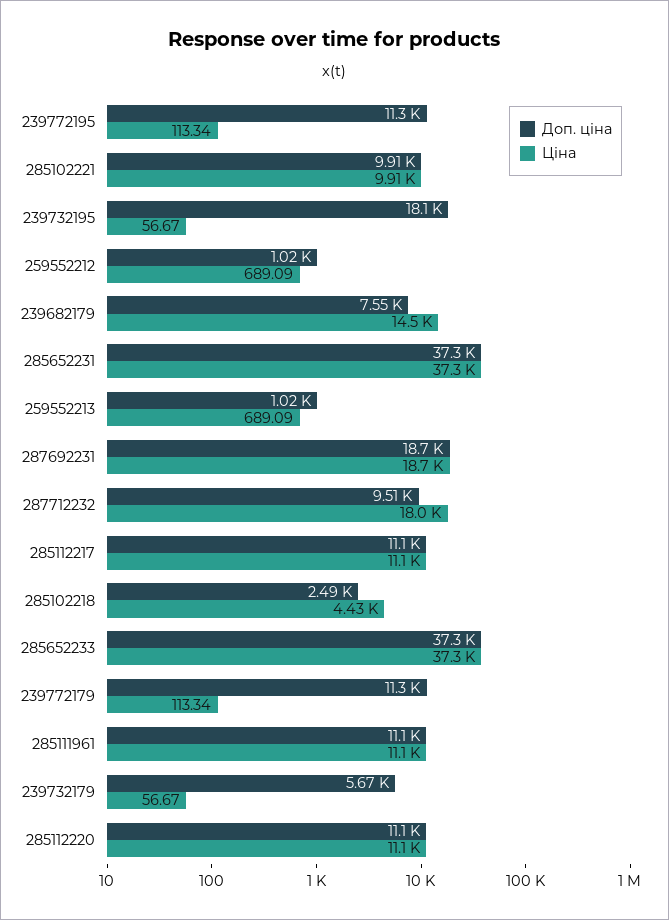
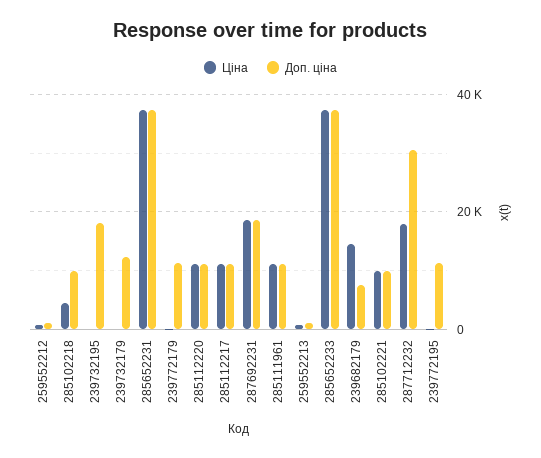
  {
    "Доп. ціна": {
      "239772195": 11300,
      "285102221": 9910,
      "239732195": 18100,
      "259552212": 1020,
      "239682179": 7550,
      "285652231": 37300,
      "259552213": 1020,
      "287692231": 18700,
-     "287712232": 9510,
+     "287712232": 30000,
      "285112217": 11100,
-     "285102218": 2490,
+     "285102218": 10000,
      "285652233": 37300,
      "239772179": 11300,
      "285111961": 11100,
-     "239732179": 5670,
+     "239732179": 12000,
      "285112220": 11100
    },
    "Ціна": {
      "239772195": 113.34,
      "285102221": 9910,
      "239732195": 56.67,
      "259552212": 689.09,
      "239682179": 14500,
      "285652231": 37300,
      "259552213": 689.09,
      "287692231": 18700,
      "287712232": 18000,
      "285112217": 11100,
      "285102218": 4430,
      "285652233": 37300,
      "239772179": 113.34,
      "285111961": 11100,
      "239732179": 56.67,
      "285112220": 11100
    }
  }

